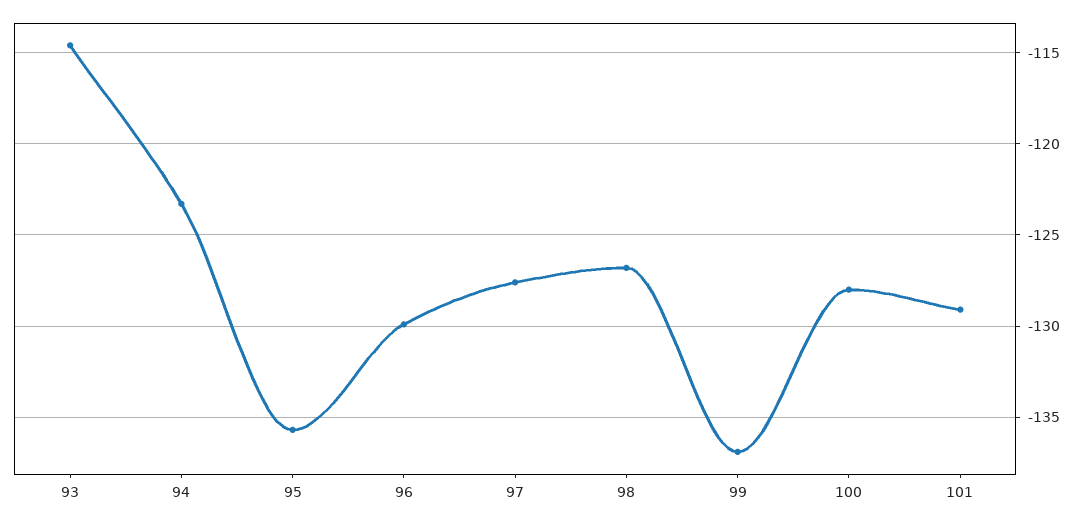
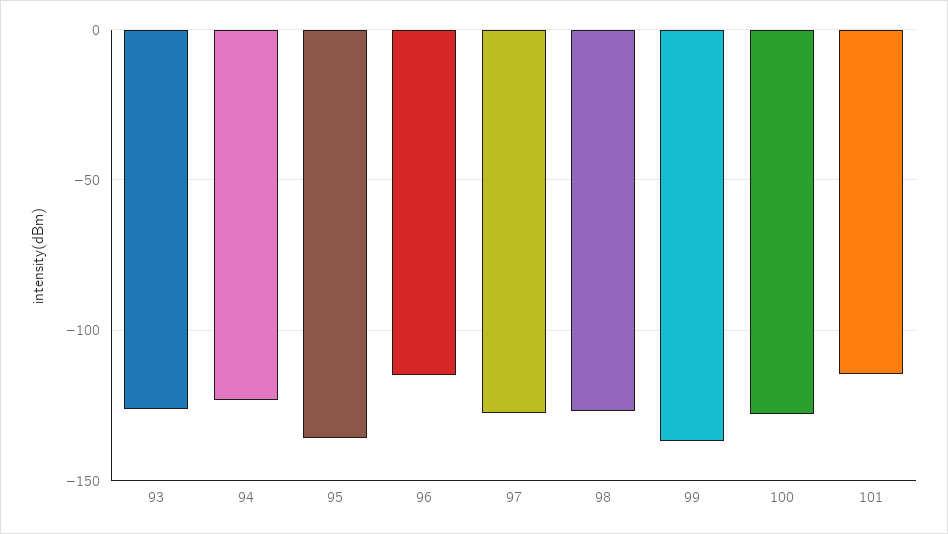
  {
-   "93": -114.5,
+   "93": -125,
    "94": -123.5,
    "95": -135.5,
-   "96": -130,
+   "96": -115,
    "97": -127.5,
    "98": -127,
    "99": -137,
    "100": -128,
-   "101": -129
+   "101": -115
  }

